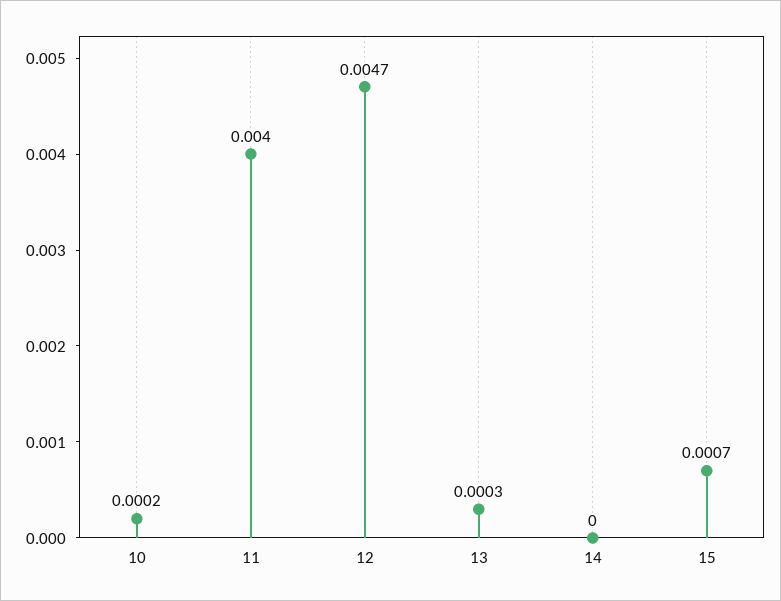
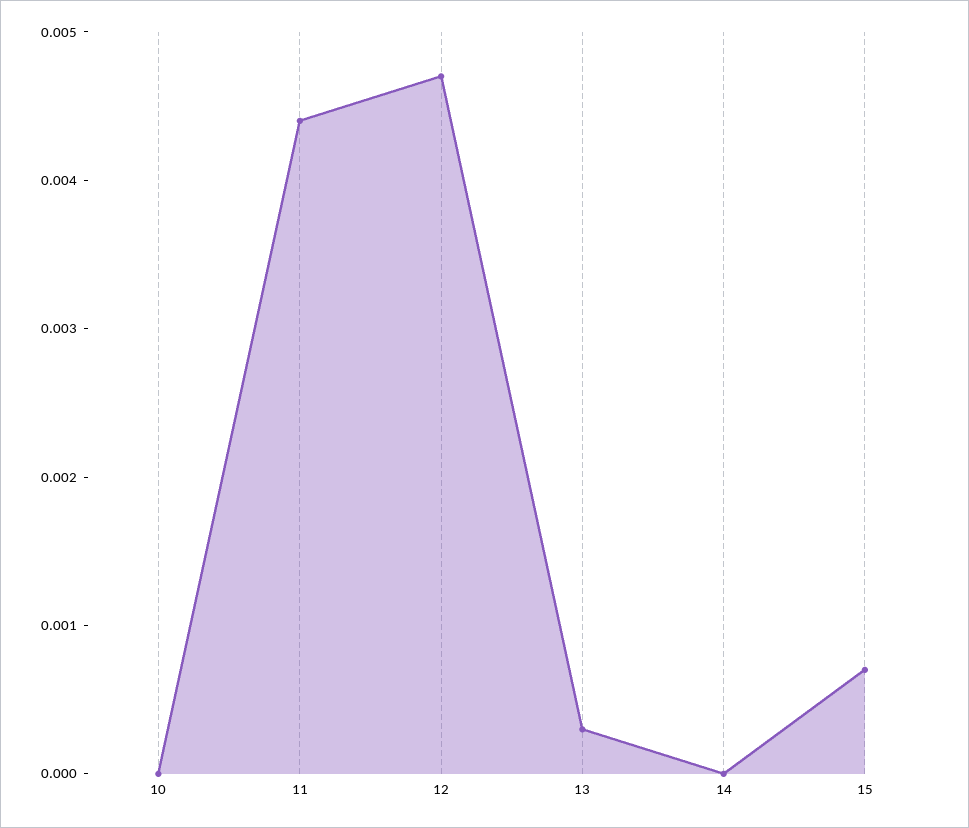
  {
-   "10": 0.0002,
+   "10": 0,
-   "11": 0.004,
+   "11": 0.0044,
    "12": 0.0047,
    "13": 0.0003,
    "14": 0,
    "15": 0.0007
  }

